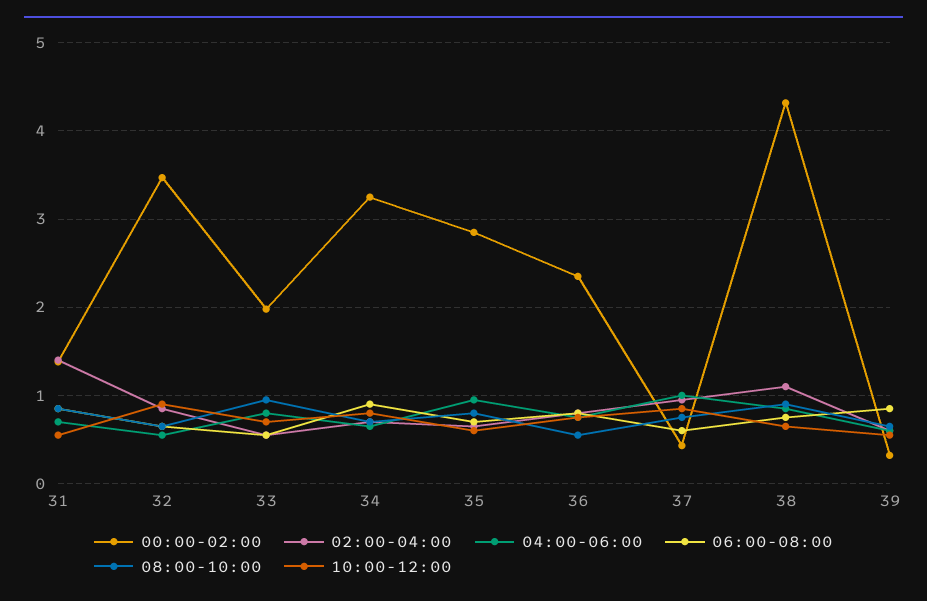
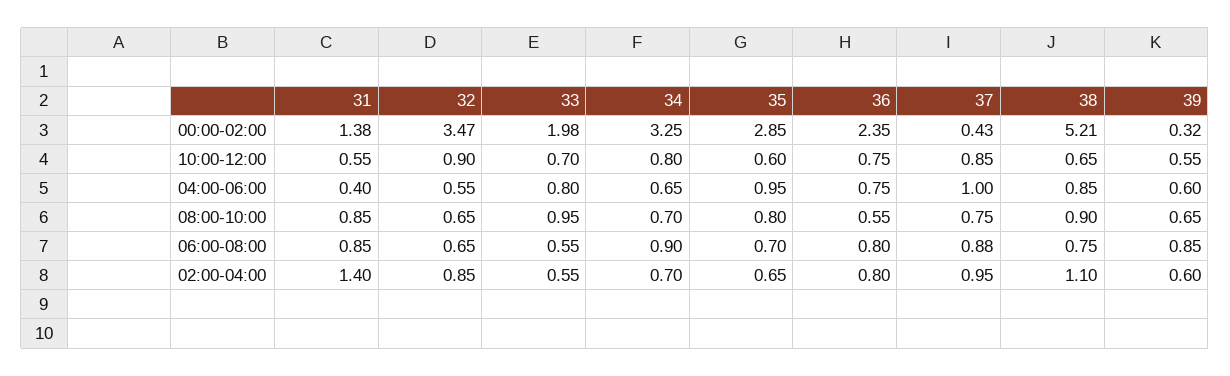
  {
    "00:00-02:00": {
      "31": 1.38,
      "32": 3.47,
      "33": 1.98,
      "34": 3.25,
      "35": 2.85,
      "36": 2.35,
      "37": 0.43,
-     "38": 4.3,
+     "38": 5.21,
      "39": 0.32
    },
    "02:00-04:00": {
      "31": 1.4,
      "32": 0.85,
      "33": 0.55,
      "34": 0.7,
      "35": 0.65,
      "36": 0.8,
      "37": 0.95,
      "38": 1.1,
      "39": 0.6
    },
    "04:00-06:00": {
-     "31": 0.7,
+     "31": 0.4,
      "32": 0.55,
      "33": 0.8,
      "34": 0.65,
      "35": 0.95,
      "36": 0.75,
      "37": 1,
      "38": 0.85,
      "39": 0.6
    },
    "06:00-08:00": {
      "31": 0.85,
      "32": 0.65,
      "33": 0.55,
      "34": 0.9,
      "35": 0.7,
      "36": 0.8,
-     "37": 0.6,
+     "37": 0.88,
      "38": 0.75,
      "39": 0.85
    },
    "08:00-10:00": {
      "31": 0.85,
      "32": 0.65,
      "33": 0.95,
      "34": 0.7,
      "35": 0.8,
      "36": 0.55,
      "37": 0.75,
      "38": 0.9,
      "39": 0.65
    },
    "10:00-12:00": {
      "31": 0.55,
      "32": 0.9,
      "33": 0.7,
      "34": 0.8,
      "35": 0.6,
      "36": 0.75,
      "37": 0.85,
      "38": 0.65,
      "39": 0.55
    }
  }

